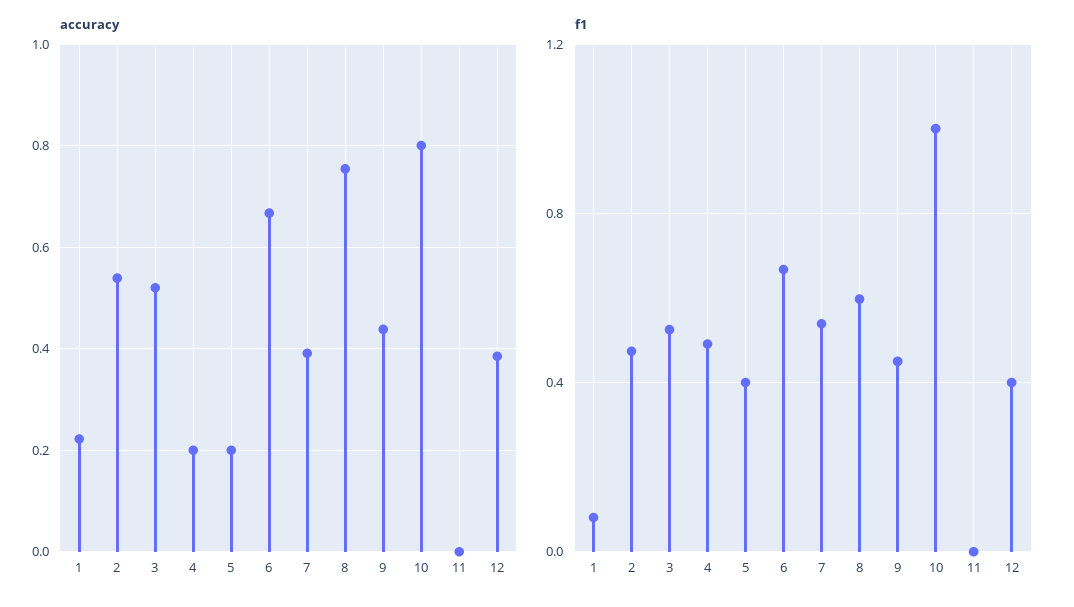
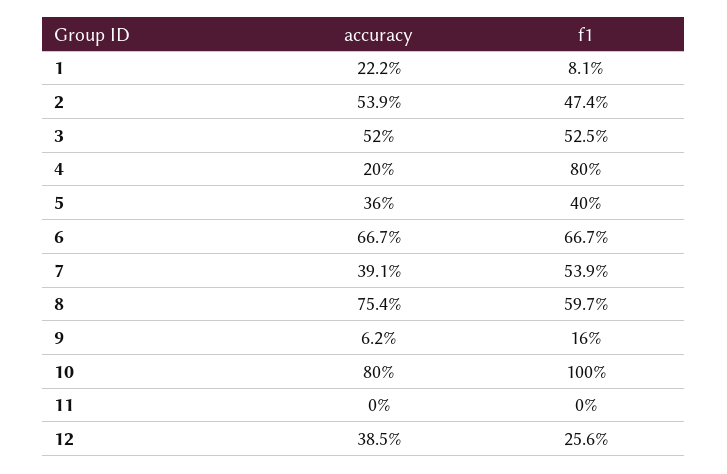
  {
    "accuracy": {
      "1": 0.222,
      "2": 0.539,
      "3": 0.52,
      "4": 0.2,
-     "5": 0.2,
+     "5": 0.36,
      "6": 0.667,
      "7": 0.391,
      "8": 0.754,
-     "9": 0.44,
+     "9": 0.062,
      "10": 0.8,
      "11": 0,
      "12": 0.385
    },
    "f1": {
      "1": 0.081,
      "2": 0.474,
      "3": 0.525,
-     "4": 0.5,
+     "4": 0.8,
      "5": 0.4,
      "6": 0.667,
      "7": 0.539,
      "8": 0.597,
-     "9": 0.45,
+     "9": 0.16,
      "10": 1,
      "11": 0,
-     "12": 0.4
+     "12": 0.256
    }
  }

